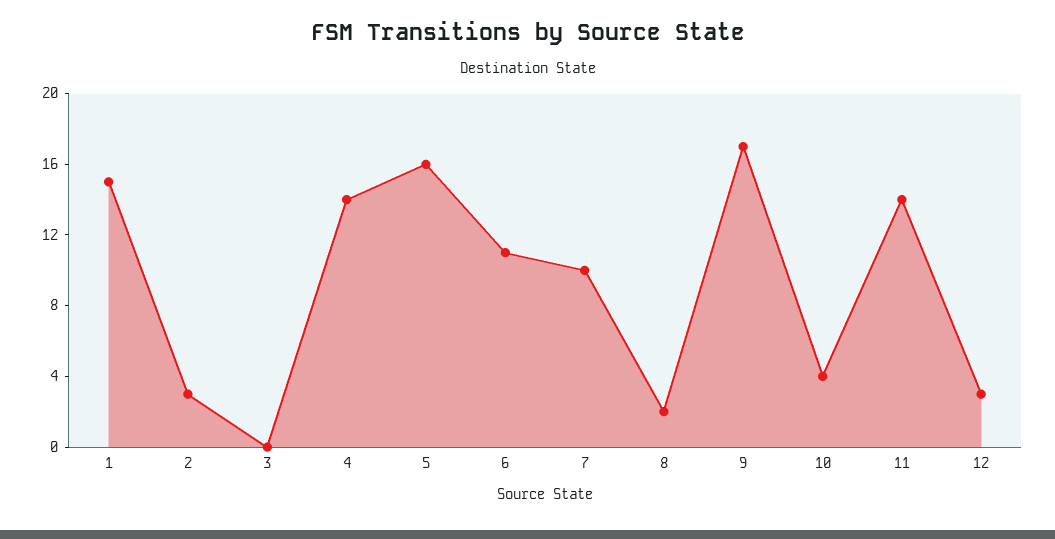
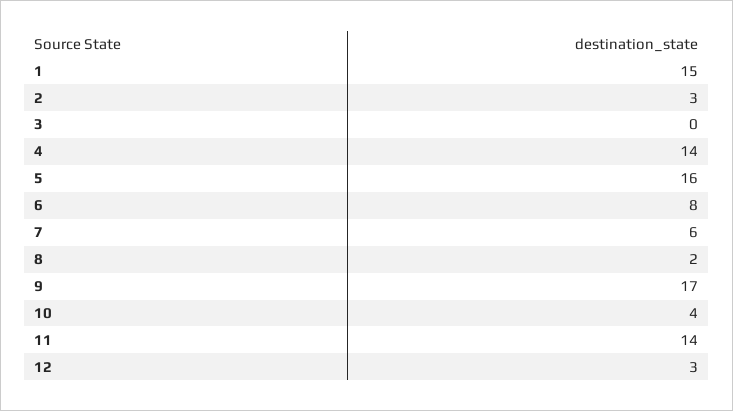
  {
    "1": 15,
    "2": 3,
    "3": 0,
    "4": 14,
    "5": 16,
-   "6": 11,
+   "6": 8,
-   "7": 10,
+   "7": 6,
    "8": 2,
    "9": 17,
    "10": 4,
    "11": 14,
    "12": 3
  }

